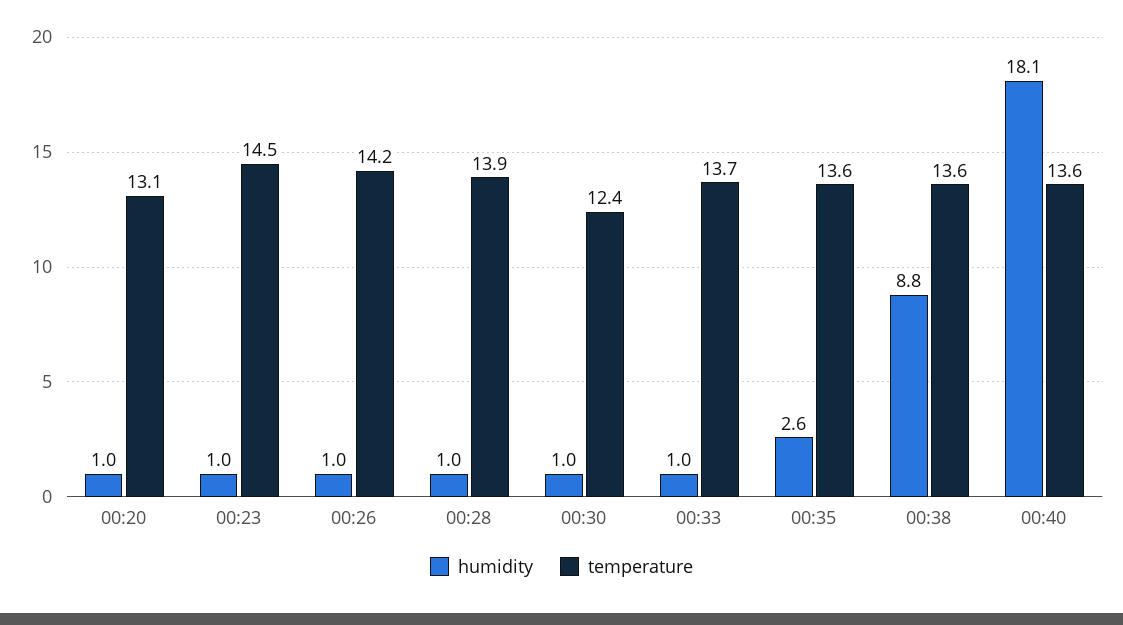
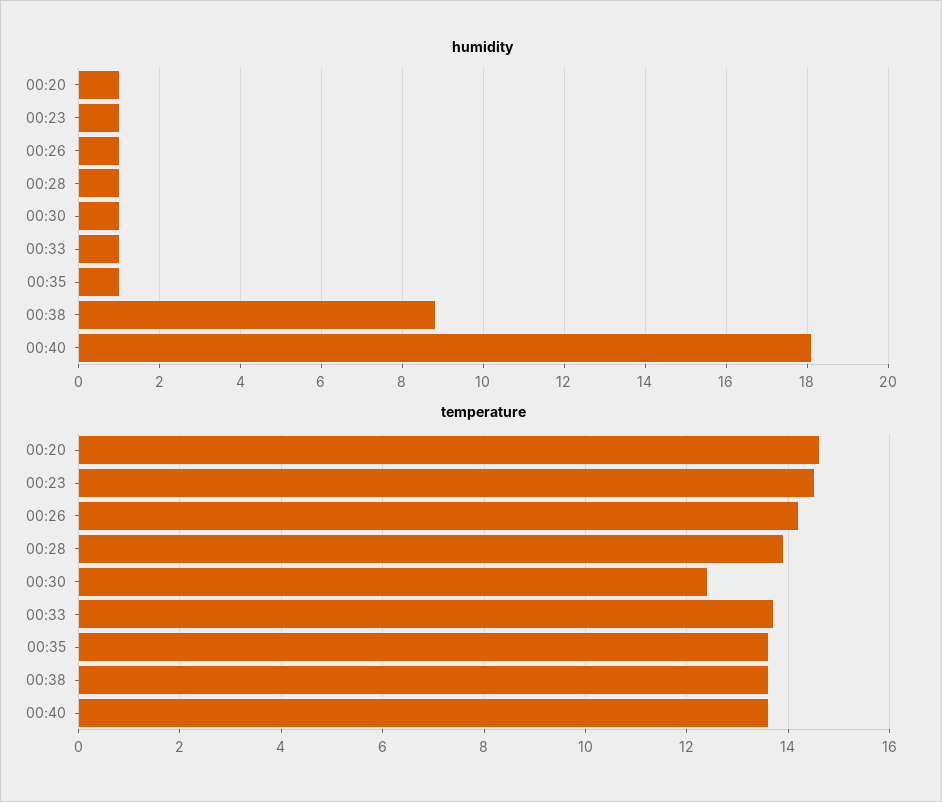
  {
    "humidity": {
      "00:20": 1,
      "00:23": 1,
      "00:26": 1,
      "00:28": 1,
      "00:30": 1,
      "00:33": 1,
-     "00:35": 2.6,
+     "00:35": 1,
      "00:38": 8.8,
      "00:40": 18.1
    },
    "temperature": {
-     "00:20": 13.1,
+     "00:20": 14.5,
      "00:23": 14.5,
      "00:26": 14.2,
      "00:28": 13.9,
      "00:30": 12.4,
      "00:33": 13.7,
      "00:35": 13.6,
      "00:38": 13.6,
      "00:40": 13.6
    }
  }

